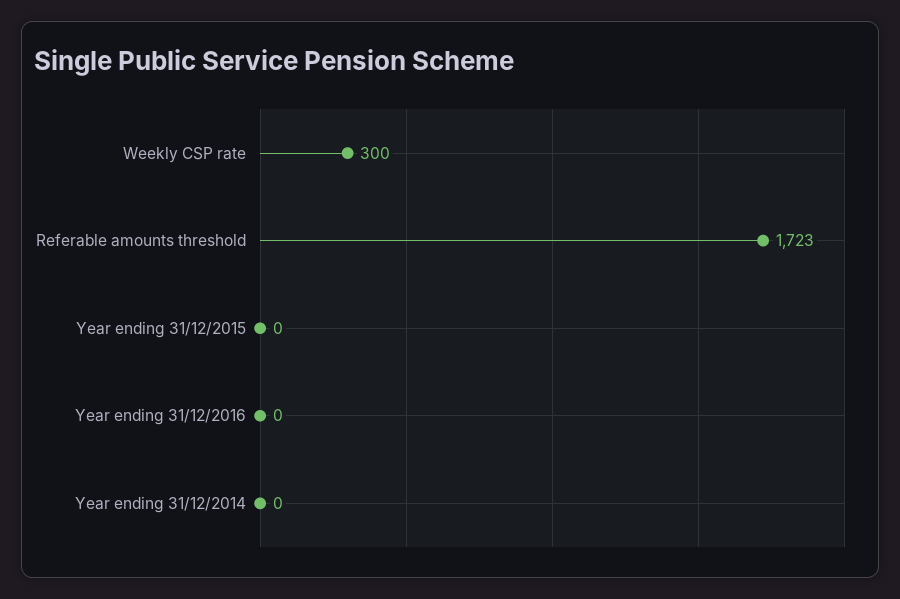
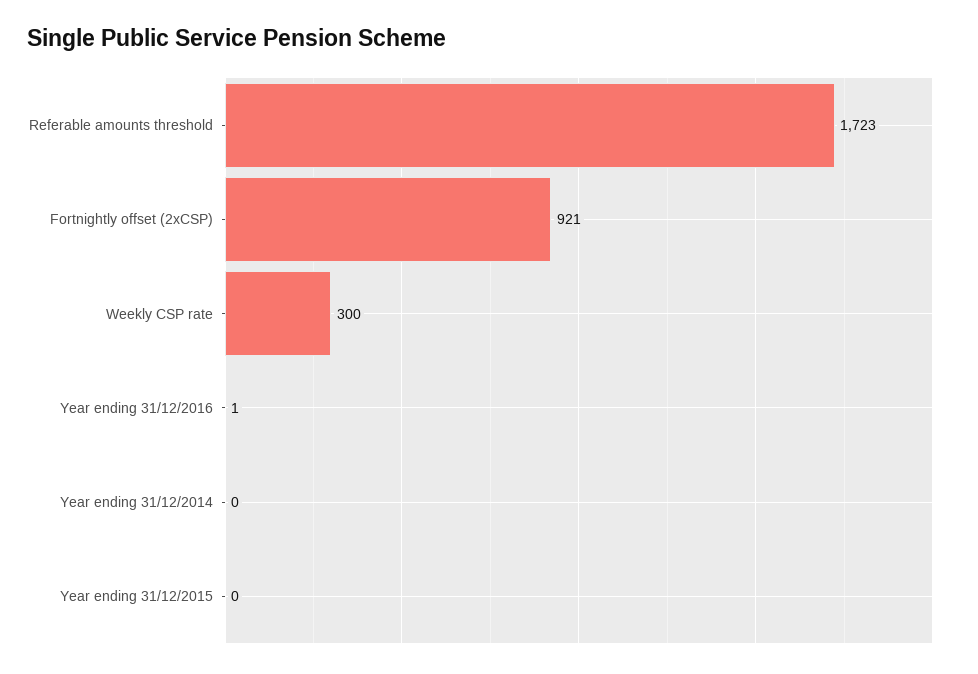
  {
    "Weekly CSP rate": 300,
    "Referable amounts threshold": 1723,
    "Year ending 31/12/2015": 0,
-   "Year ending 31/12/2016": 0,
+   "Year ending 31/12/2016": 1,
-   "Year ending 31/12/2014": 0
+   "Year ending 31/12/2014": 0,
+   "Fortnightly offset (2xCSP)": 921
  }

